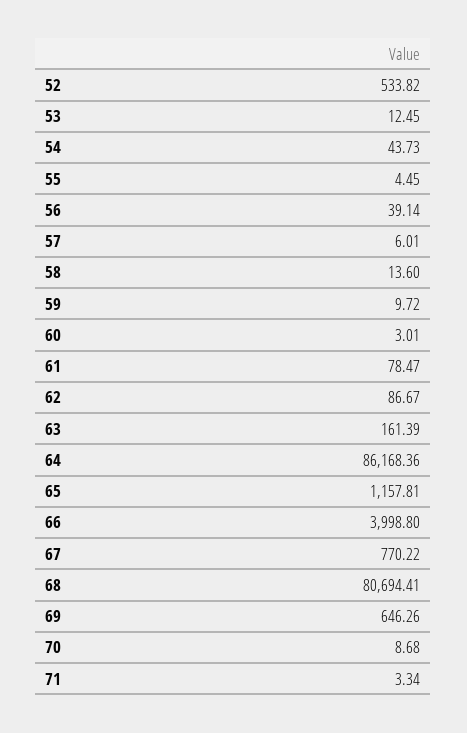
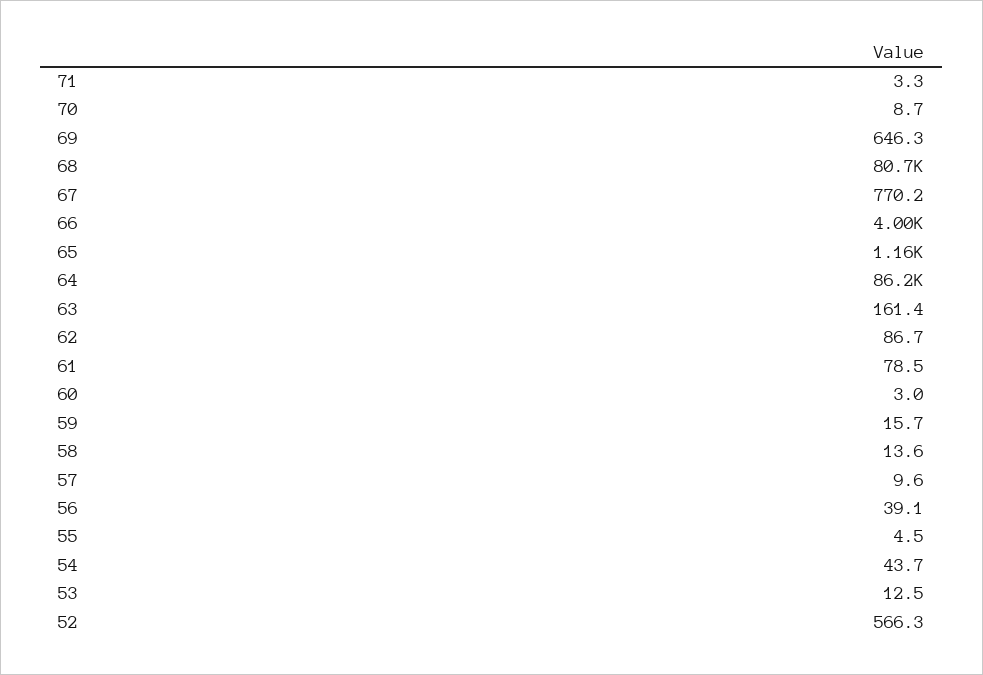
  {
-   "52": 533.82,
+   "52": 566.3,
    "53": 12.45,
    "54": 43.73,
    "55": 4.45,
    "56": 39.14,
-   "57": 6.01,
+   "57": 9.6,
    "58": 13.6,
-   "59": 9.72,
+   "59": 15.7,
    "60": 3.01,
    "61": 78.47,
    "62": 86.67,
    "63": 161.39,
    "64": 86168.36,
    "65": 1157.81,
    "66": 3998.8,
    "67": 770.22,
    "68": 80694.41,
    "69": 646.26,
    "70": 8.68,
    "71": 3.34
  }

